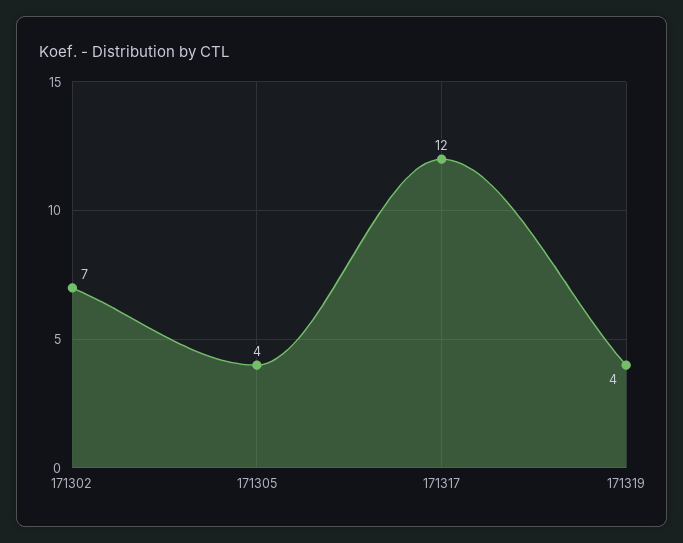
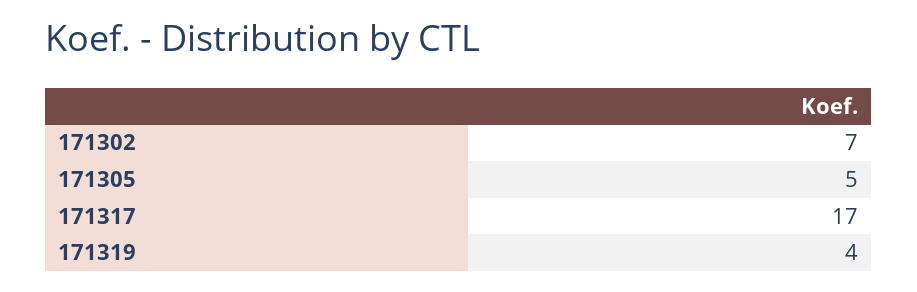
  {
    "171302": 7,
-   "171305": 4,
+   "171305": 5,
-   "171317": 12,
+   "171317": 17,
    "171319": 4
  }

